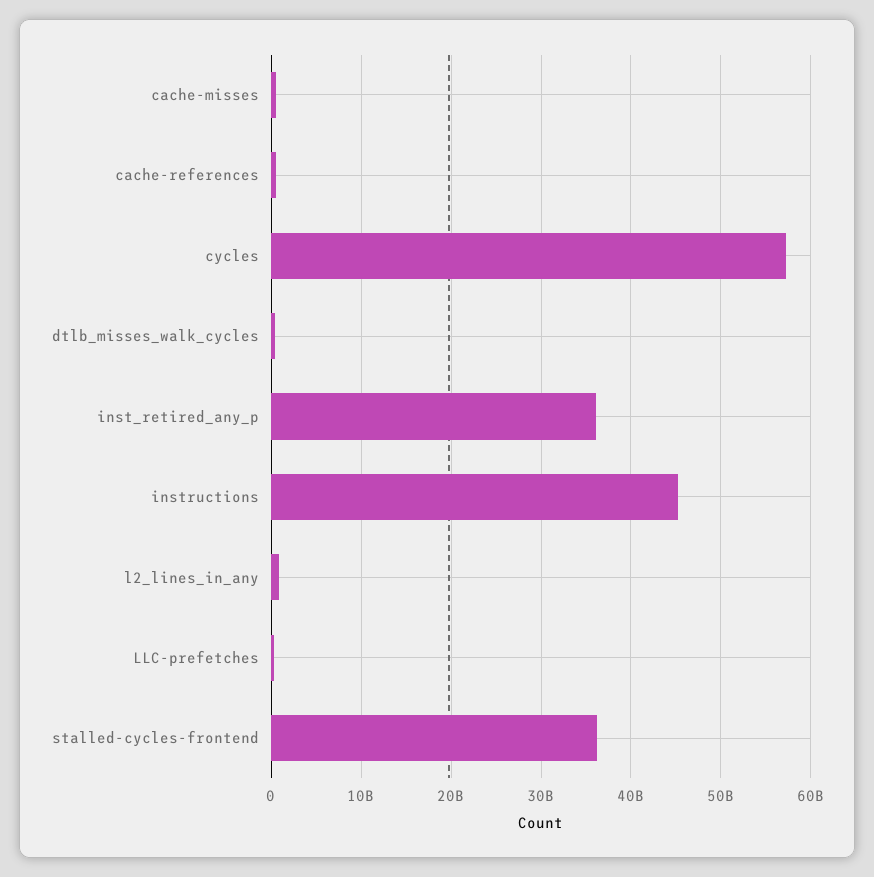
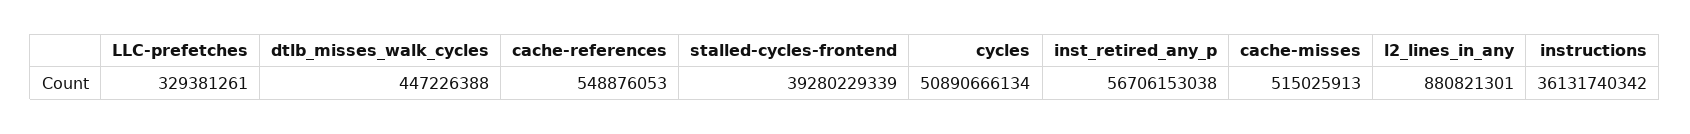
  {
    "cache-misses": 515025913,
    "cache-references": 548876053,
-   "cycles": 57000000000,
+   "cycles": 50890666134,
    "dtlb_misses_walk_cycles": 447226388,
-   "inst_retired_any_p": 36000000000,
+   "inst_retired_any_p": 56706153038,
-   "instructions": 45000000000,
+   "instructions": 36131740342,
    "l2_lines_in_any": 880821301,
    "LLC-prefetches": 329381261,
-   "stalled-cycles-frontend": 36000000000
+   "stalled-cycles-frontend": 39280229339
  }

